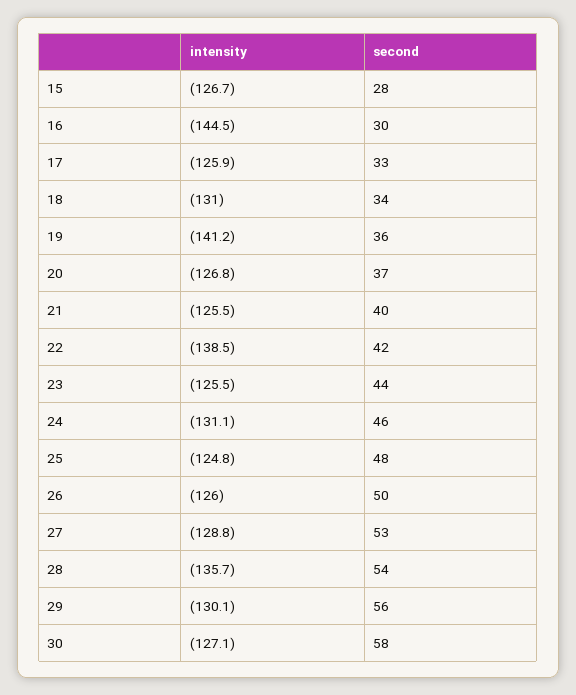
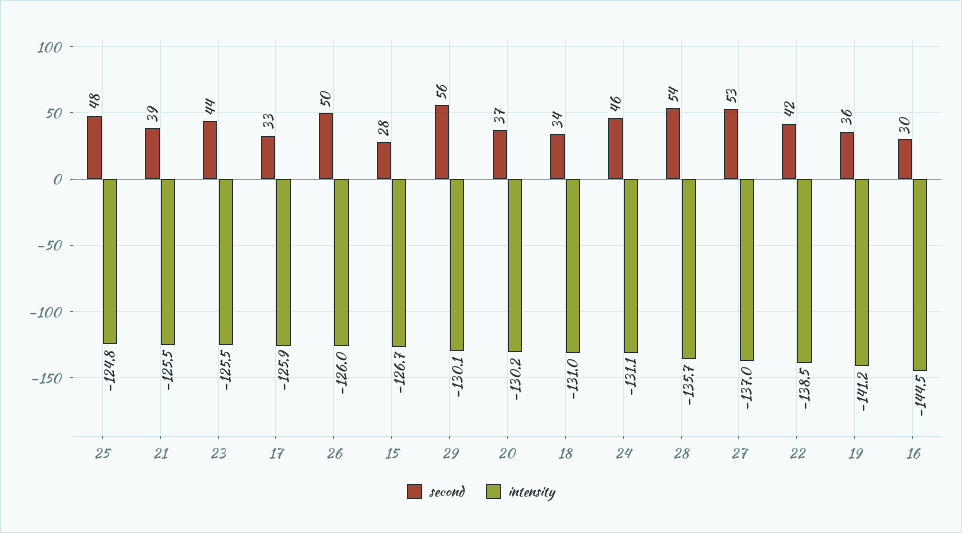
  {
    "intensity": {
      "15": -126.7,
      "16": -144.5,
      "17": -125.9,
      "18": -131,
      "19": -141.2,
-     "20": -126.8,
+     "20": -130.2,
      "21": -125.5,
      "22": -138.5,
      "23": -125.5,
      "24": -131.1,
      "25": -124.8,
      "26": -126,
-     "27": -128.8,
+     "27": -137,
      "28": -135.7,
-     "29": -130.1,
+     "29": -130.1
-     "30": -127.1
    },
    "second": {
      "15": 28,
      "16": 30,
      "17": 33,
      "18": 34,
      "19": 36,
      "20": 37,
-     "21": 40,
+     "21": 39,
      "22": 42,
      "23": 44,
      "24": 46,
      "25": 48,
      "26": 50,
      "27": 53,
      "28": 54,
-     "29": 56,
+     "29": 56
-     "30": 58
    }
  }

